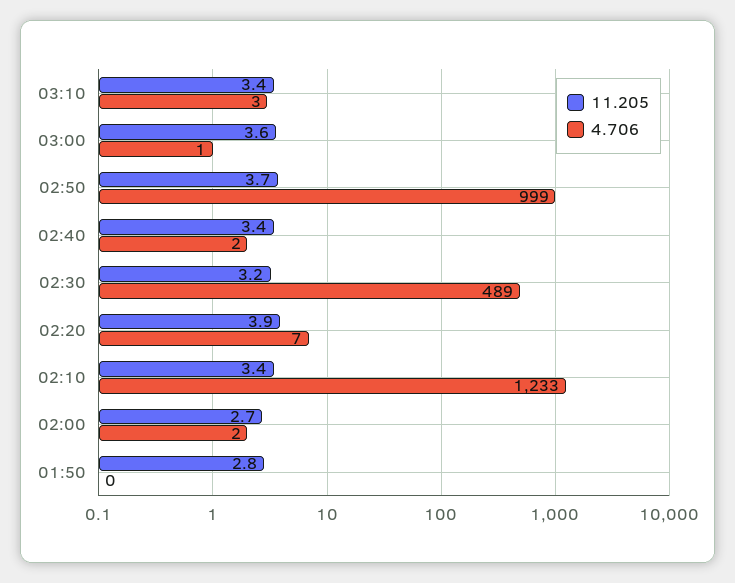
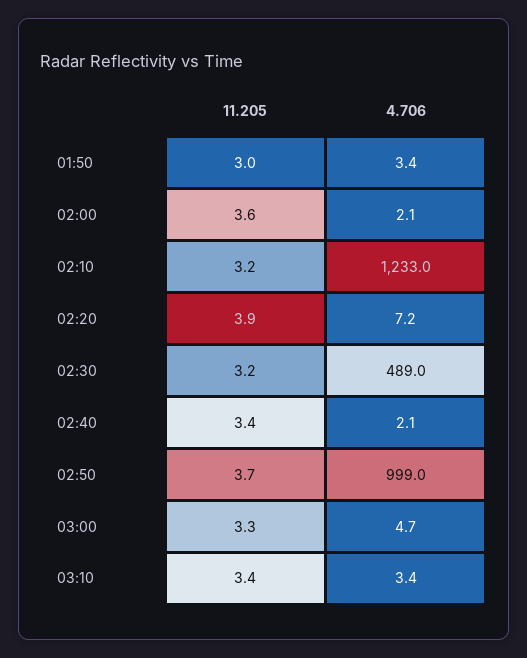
  {
    "11.205": {
      "03:10": 3.4,
-     "03:00": 3.6,
+     "03:00": 3.3,
      "02:50": 3.7,
      "02:40": 3.4,
      "02:30": 3.2,
      "02:20": 3.9,
-     "02:10": 3.4,
+     "02:10": 3.2,
-     "02:00": 2.7,
+     "02:00": 3.6,
-     "01:50": 2.8
+     "01:50": 3
    },
    "4.706": {
      "03:10": 3.4,
-     "03:00": 1,
+     "03:00": 4.7,
      "02:50": 999,
      "02:40": 2.1,
      "02:30": 489,
      "02:20": 7.2,
      "02:10": 1233,
      "02:00": 2.1,
-     "01:50": 0
+     "01:50": 3.4
    }
  }

